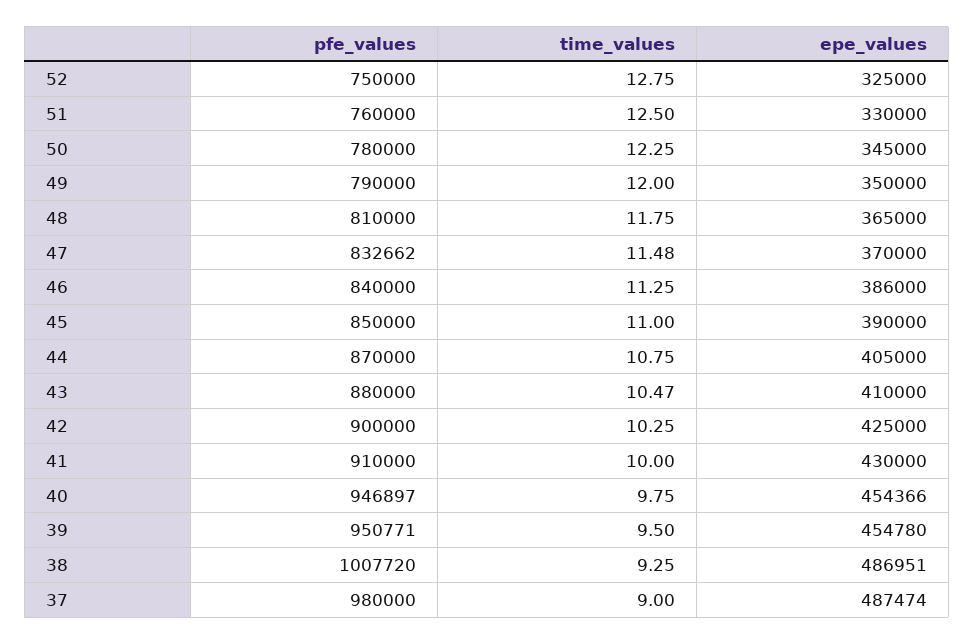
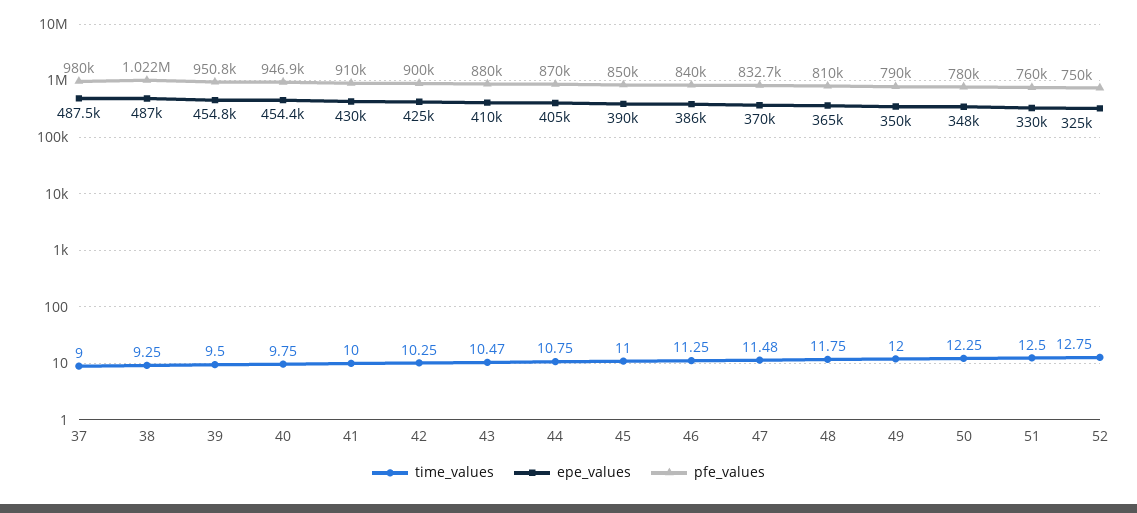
  {
    "pfe_values": {
      "52": 750000,
      "51": 760000,
      "50": 780000,
      "49": 790000,
      "48": 810000,
      "47": 832662,
      "46": 840000,
      "45": 850000,
      "44": 870000,
      "43": 880000,
      "42": 900000,
      "41": 910000,
      "40": 946897,
      "39": 950771,
-     "38": 1007720,
+     "38": 1022000,
      "37": 980000
    },
    "time_values": {
      "52": 12.75,
      "51": 12.5,
      "50": 12.25,
      "49": 12,
      "48": 11.75,
      "47": 11.48,
      "46": 11.25,
      "45": 11,
      "44": 10.75,
      "43": 10.47,
      "42": 10.25,
      "41": 10,
      "40": 9.75,
      "39": 9.5,
      "38": 9.25,
      "37": 9
    },
    "epe_values": {
      "52": 325000,
      "51": 330000,
-     "50": 345000,
+     "50": 348000,
      "49": 350000,
      "48": 365000,
      "47": 370000,
      "46": 386000,
      "45": 390000,
      "44": 405000,
      "43": 410000,
      "42": 425000,
      "41": 430000,
      "40": 454366,
      "39": 454780,
      "38": 486951,
      "37": 487474
    }
  }

